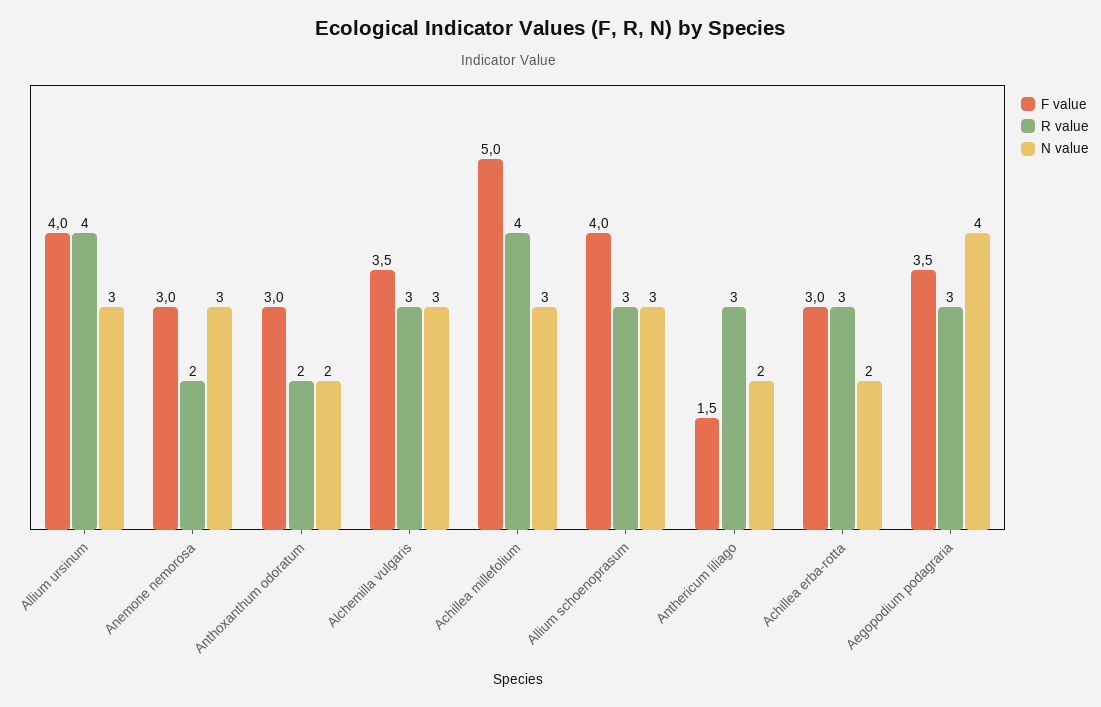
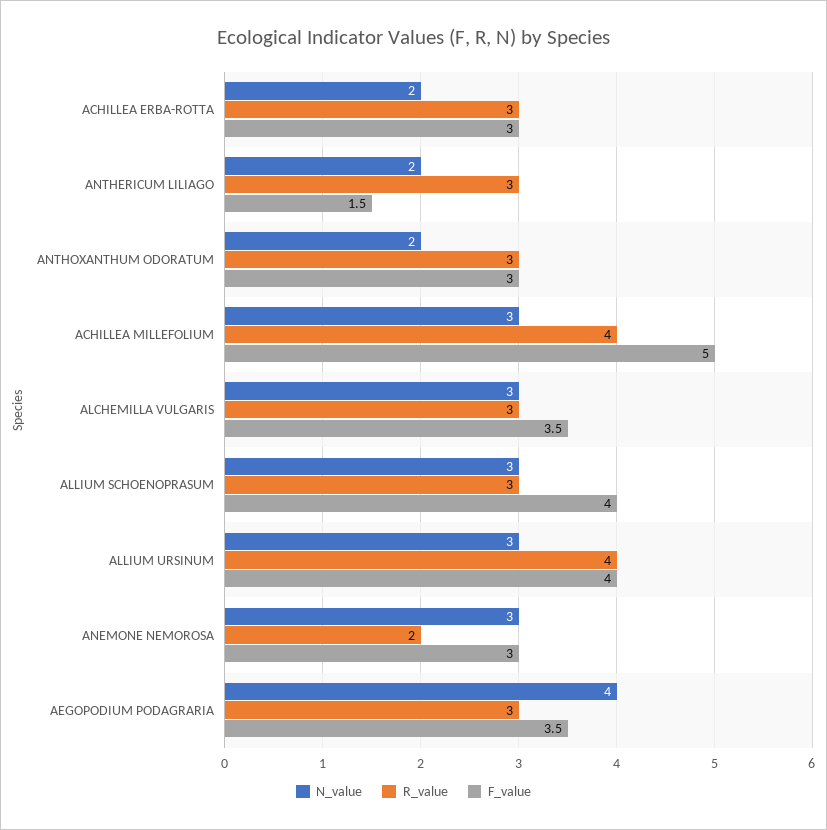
  {
    "F value": {
      "Allium ursinum": 4,
      "Anemone nemorosa": 3,
      "Anthoxanthum odoratum": 3,
      "Alchemilla vulgaris": 3.5,
      "Achillea millefolium": 5,
      "Allium schoenoprasum": 4,
      "Anthericum liliago": 1.5,
      "Achillea erba-rotta": 3,
      "Aegopodium podagraria": 3.5
    },
    "R value": {
      "Allium ursinum": 4,
      "Anemone nemorosa": 2,
-     "Anthoxanthum odoratum": 2,
+     "Anthoxanthum odoratum": 3,
      "Alchemilla vulgaris": 3,
      "Achillea millefolium": 4,
      "Allium schoenoprasum": 3,
      "Anthericum liliago": 3,
      "Achillea erba-rotta": 3,
      "Aegopodium podagraria": 3
    },
    "N value": {
      "Allium ursinum": 3,
      "Anemone nemorosa": 3,
      "Anthoxanthum odoratum": 2,
      "Alchemilla vulgaris": 3,
      "Achillea millefolium": 3,
      "Allium schoenoprasum": 3,
      "Anthericum liliago": 2,
      "Achillea erba-rotta": 2,
      "Aegopodium podagraria": 4
    }
  }

